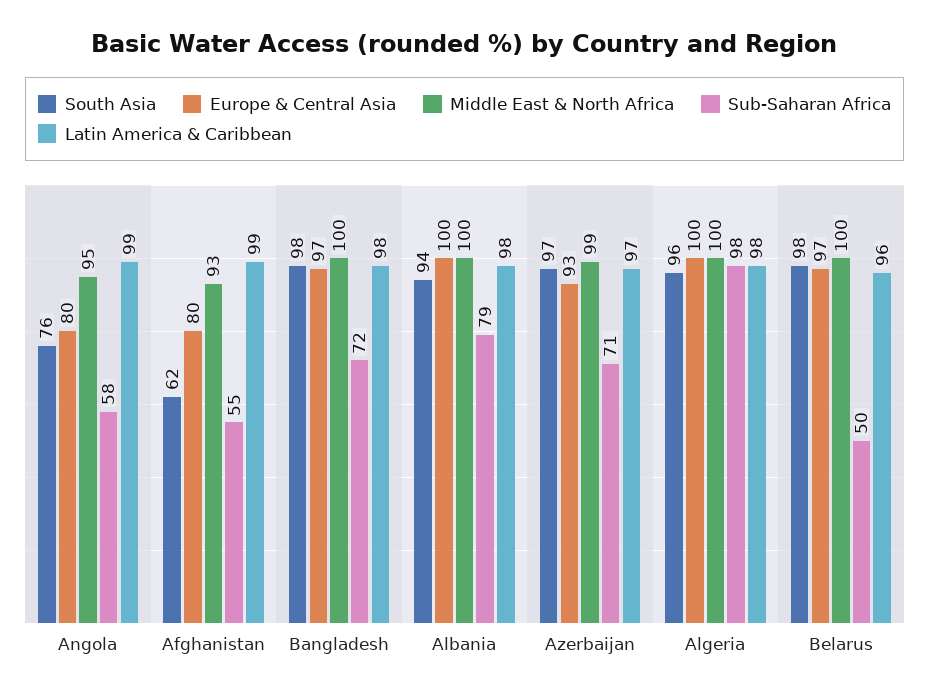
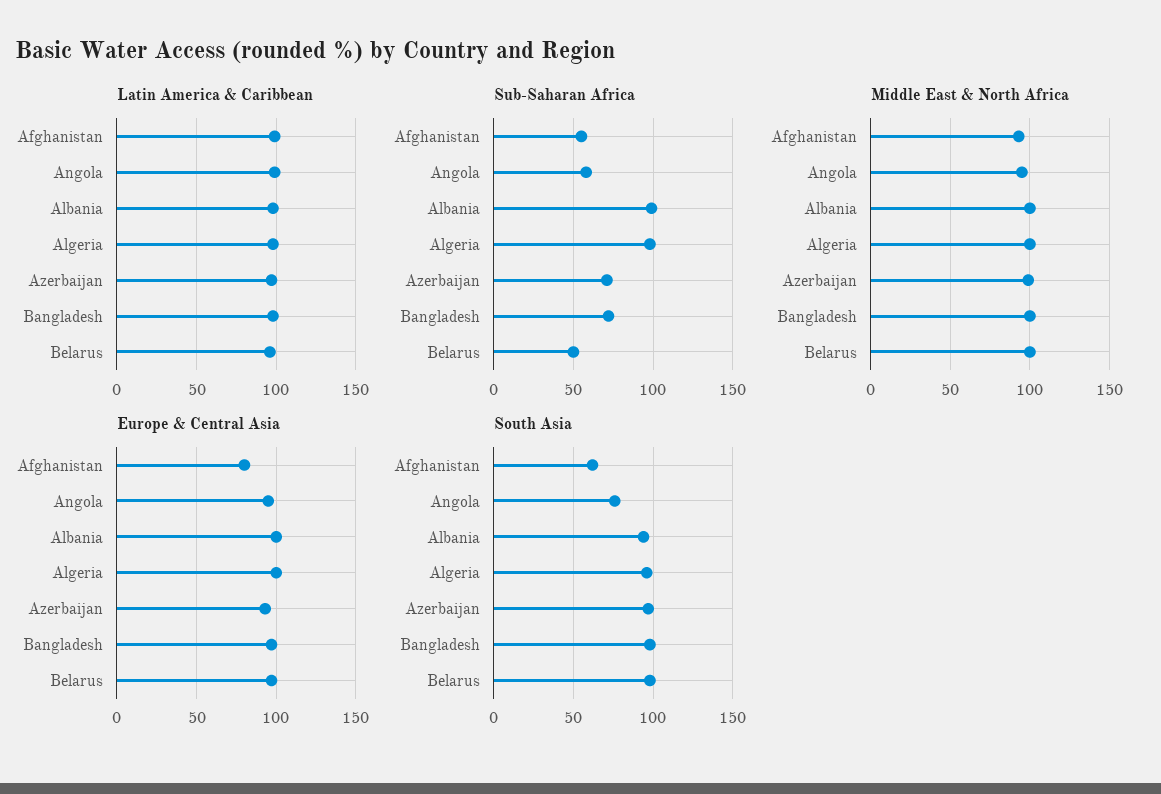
  {
    "South Asia": {
      "Angola": 76,
      "Afghanistan": 62,
      "Bangladesh": 98,
      "Albania": 94,
      "Azerbaijan": 97,
      "Algeria": 96,
      "Belarus": 98
    },
    "Europe & Central Asia": {
-     "Angola": 80,
+     "Angola": 95,
      "Afghanistan": 80,
      "Bangladesh": 97,
      "Albania": 100,
      "Azerbaijan": 93,
      "Algeria": 100,
      "Belarus": 97
    },
    "Middle East & North Africa": {
      "Angola": 95,
      "Afghanistan": 93,
      "Bangladesh": 100,
      "Albania": 100,
      "Azerbaijan": 99,
      "Algeria": 100,
      "Belarus": 100
    },
    "Sub-Saharan Africa": {
      "Angola": 58,
      "Afghanistan": 55,
      "Bangladesh": 72,
-     "Albania": 79,
+     "Albania": 100,
      "Azerbaijan": 71,
      "Algeria": 98,
      "Belarus": 50
    },
    "Latin America & Caribbean": {
      "Angola": 99,
      "Afghanistan": 99,
      "Bangladesh": 98,
      "Albania": 98,
      "Azerbaijan": 97,
      "Algeria": 98,
      "Belarus": 96
    }
  }

